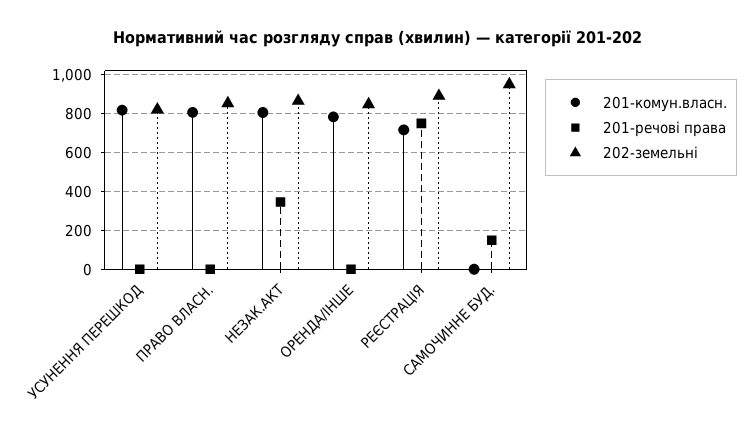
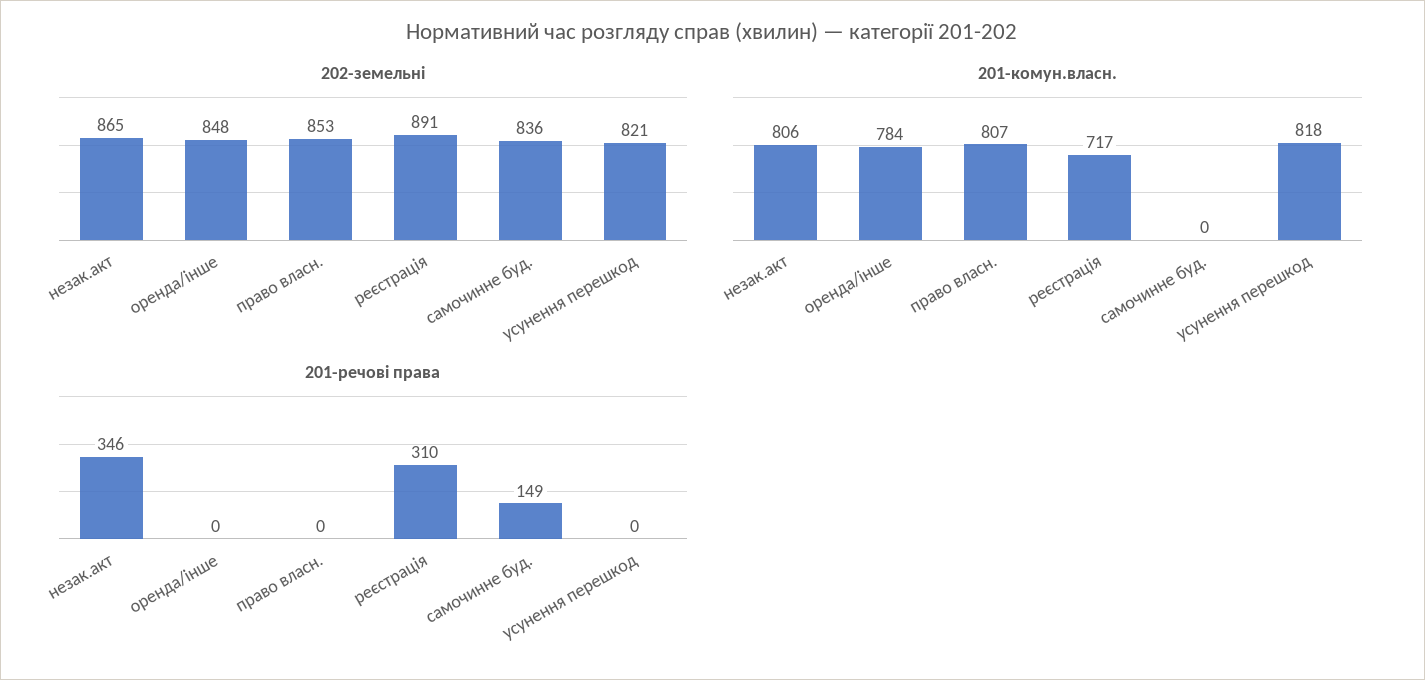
  {
    "201-комун.власн.": {
      "УСУНЕННЯ ПЕРЕШКОД": 818,
      "ПРАВО ВЛАСН.": 807,
      "НЕЗАК.АКТ": 806,
      "ОРЕНДА/ІНШЕ": 784,
      "РЕЄСТРАЦІЯ": 717,
      "САМОЧИННЕ БУД.": 0
    },
    "201-речові права": {
      "УСУНЕННЯ ПЕРЕШКОД": 0,
      "ПРАВО ВЛАСН.": 0,
      "НЕЗАК.АКТ": 346,
      "ОРЕНДА/ІНШЕ": 0,
-     "РЕЄСТРАЦІЯ": 750,
+     "РЕЄСТРАЦІЯ": 310,
      "САМОЧИННЕ БУД.": 149
    },
    "202-земельні": {
      "УСУНЕННЯ ПЕРЕШКОД": 821,
      "ПРАВО ВЛАСН.": 853,
      "НЕЗАК.АКТ": 865,
      "ОРЕНДА/ІНШЕ": 848,
      "РЕЄСТРАЦІЯ": 891,
-     "САМОЧИННЕ БУД.": 950
+     "САМОЧИННЕ БУД.": 836
    }
  }

